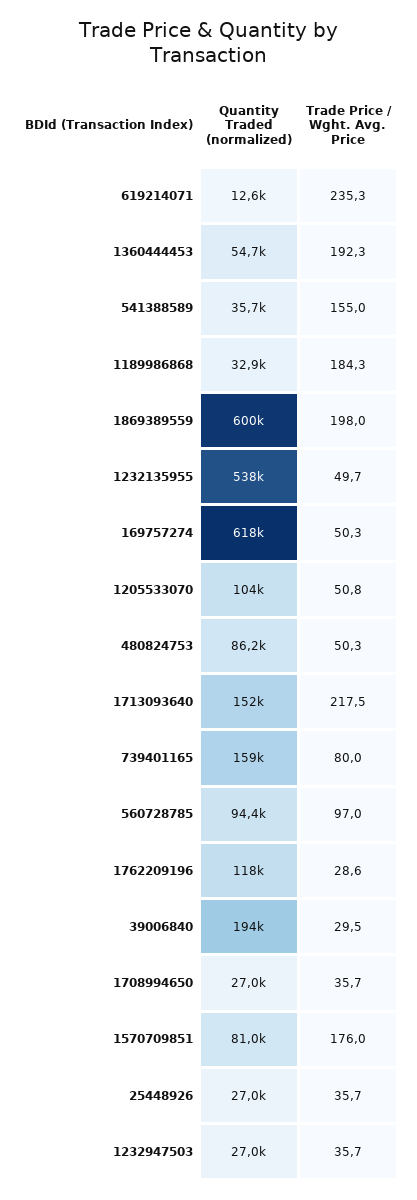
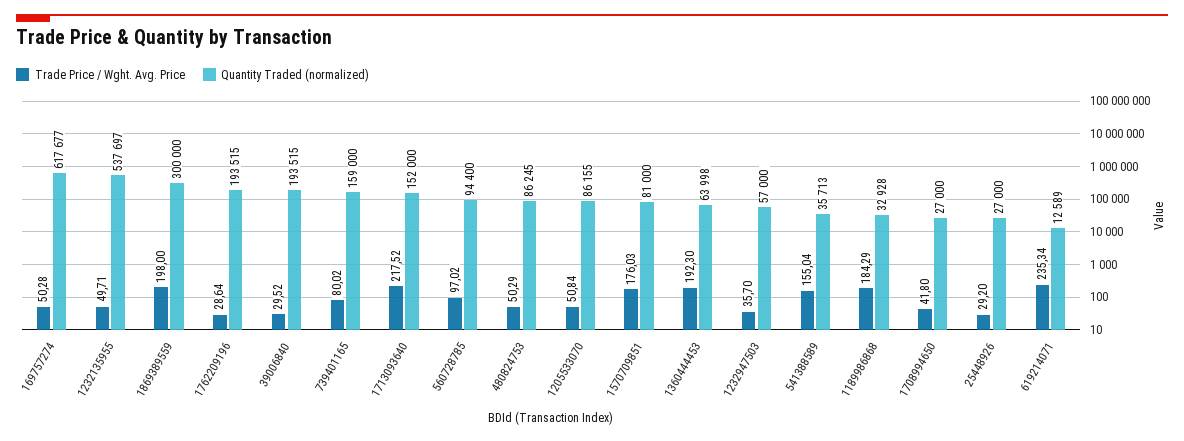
  {
    "Quantity Traded (normalized)": {
      "619214071": 12589,
-     "1360444453": 54700,
+     "1360444453": 63998,
      "541388589": 35713,
      "1189986868": 32928,
-     "1869389559": 600000,
+     "1869389559": 300000,
      "1232135955": 537697,
      "169757274": 617677,
-     "1205533070": 104000,
+     "1205533070": 86155,
      "480824753": 86245,
      "1713093640": 152000,
      "739401165": 159000,
      "560728785": 94400,
-     "1762209196": 118000,
+     "1762209196": 193515,
      "39006840": 193515,
      "1708994650": 27000,
      "1570709851": 81000,
      "25448926": 27000,
-     "1232947503": 27000
+     "1232947503": 57000
    },
    "Trade Price / Wght. Avg. Price": {
      "619214071": 235.34,
      "1360444453": 192.3,
      "541388589": 155.04,
      "1189986868": 184.29,
      "1869389559": 198,
      "1232135955": 49.71,
      "169757274": 50.28,
      "1205533070": 50.84,
      "480824753": 50.29,
      "1713093640": 217.52,
      "739401165": 80.02,
      "560728785": 97.02,
      "1762209196": 28.64,
      "39006840": 29.52,
-     "1708994650": 35.7,
+     "1708994650": 41.8,
      "1570709851": 176.03,
-     "25448926": 35.7,
+     "25448926": 29.2,
      "1232947503": 35.7
    }
  }

